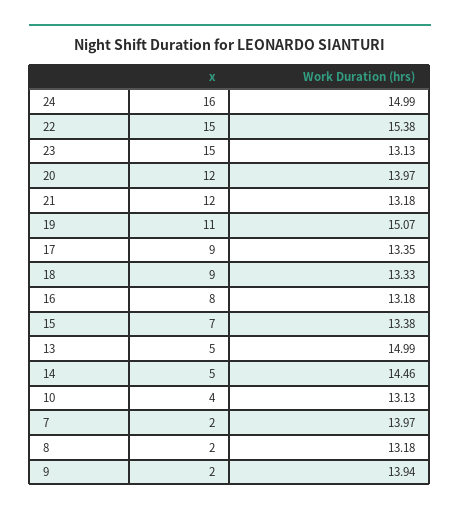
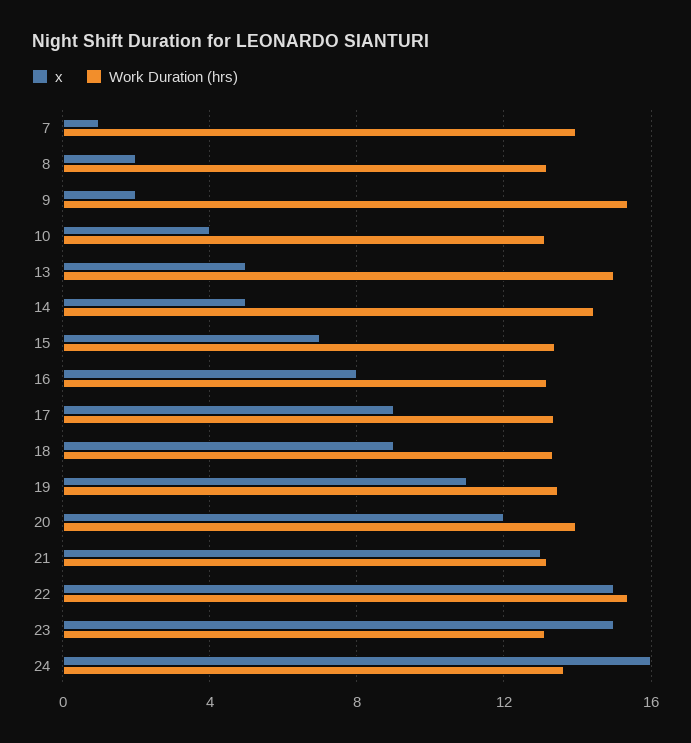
  {
    "x": {
      "24": 16,
      "22": 15,
      "23": 15,
      "20": 12,
-     "21": 12,
+     "21": 13,
      "19": 11,
      "17": 9,
      "18": 9,
      "16": 8,
      "15": 7,
      "13": 5,
      "14": 5,
      "10": 4,
-     "7": 2,
+     "7": 1,
      "8": 2,
      "9": 2
    },
    "Work Duration (hrs)": {
-     "24": 14.99,
+     "24": 13.5,
      "22": 15.38,
      "23": 13.13,
      "20": 13.97,
      "21": 13.18,
-     "19": 15.07,
+     "19": 13.5,
      "17": 13.35,
      "18": 13.33,
      "16": 13.18,
      "15": 13.38,
      "13": 14.99,
      "14": 14.46,
      "10": 13.13,
      "7": 13.97,
      "8": 13.18,
-     "9": 13.94
+     "9": 15.5
    }
  }

